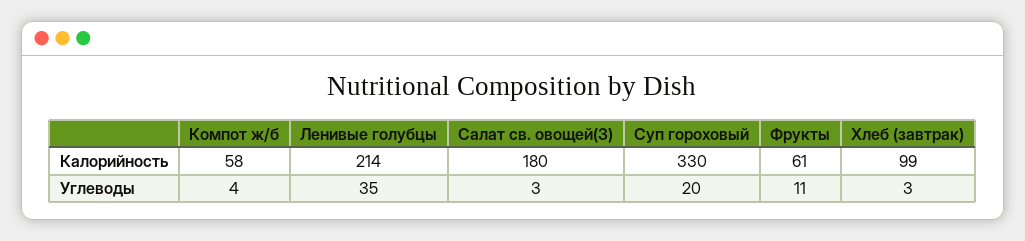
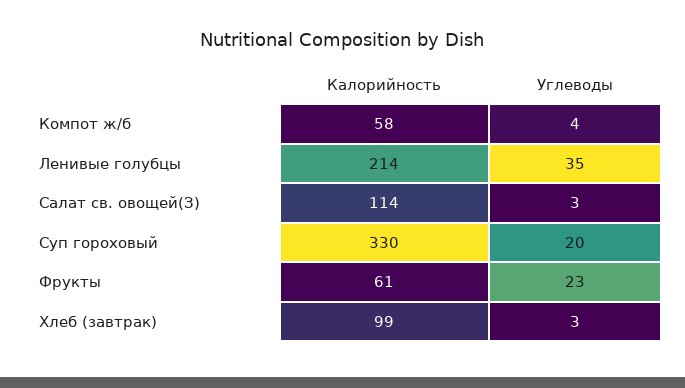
  {
    "Компот ж/б": {
      "Калорийность": 58,
      "Углеводы": 4
    },
    "Ленивые голубцы": {
      "Калорийность": 214,
      "Углеводы": 35
    },
    "Салат св. овощей(З)": {
-     "Калорийность": 180,
+     "Калорийность": 114,
      "Углеводы": 3
    },
    "Суп гороховый": {
      "Калорийность": 330,
      "Углеводы": 20
    },
    "Фрукты": {
      "Калорийность": 61,
-     "Углеводы": 11
+     "Углеводы": 23
    },
    "Хлеб (завтрак)": {
      "Калорийность": 99,
      "Углеводы": 3
    }
  }

